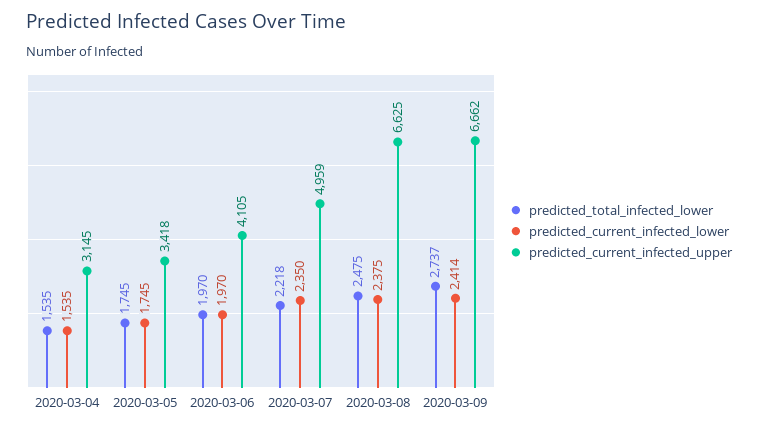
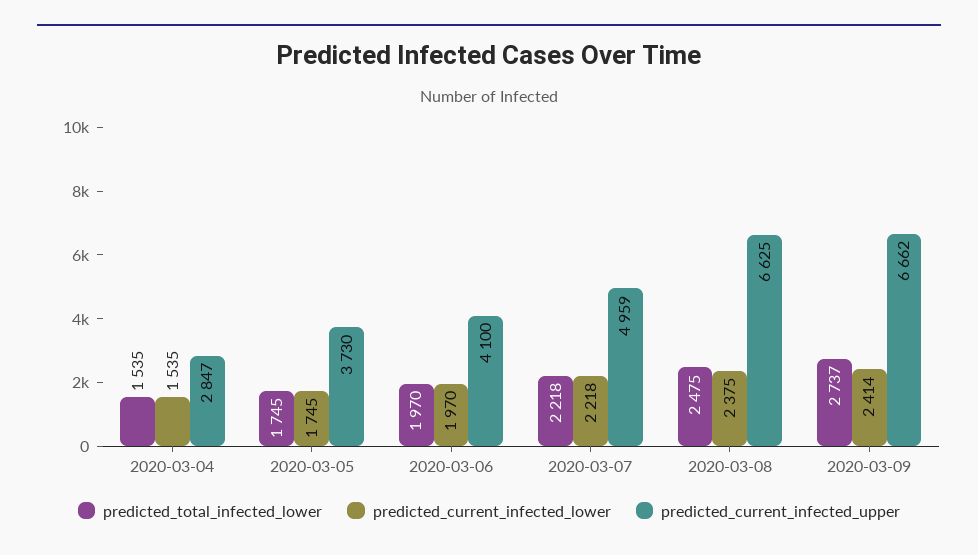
  {
    "predicted_total_infected_lower": {
      "2020-03-04": 1535,
      "2020-03-05": 1745,
      "2020-03-06": 1970,
      "2020-03-07": 2218,
      "2020-03-08": 2475,
      "2020-03-09": 2737
    },
    "predicted_current_infected_lower": {
      "2020-03-04": 1535,
      "2020-03-05": 1745,
      "2020-03-06": 1970,
-     "2020-03-07": 2350,
+     "2020-03-07": 2218,
      "2020-03-08": 2375,
      "2020-03-09": 2414
    },
    "predicted_current_infected_upper": {
-     "2020-03-04": 3145,
+     "2020-03-04": 2847,
-     "2020-03-05": 3418,
+     "2020-03-05": 3730,
-     "2020-03-06": 4105,
+     "2020-03-06": 4100,
      "2020-03-07": 4959,
      "2020-03-08": 6625,
      "2020-03-09": 6662
    }
  }

